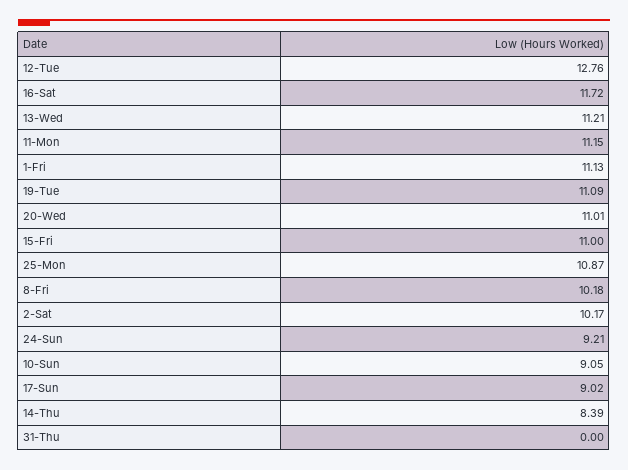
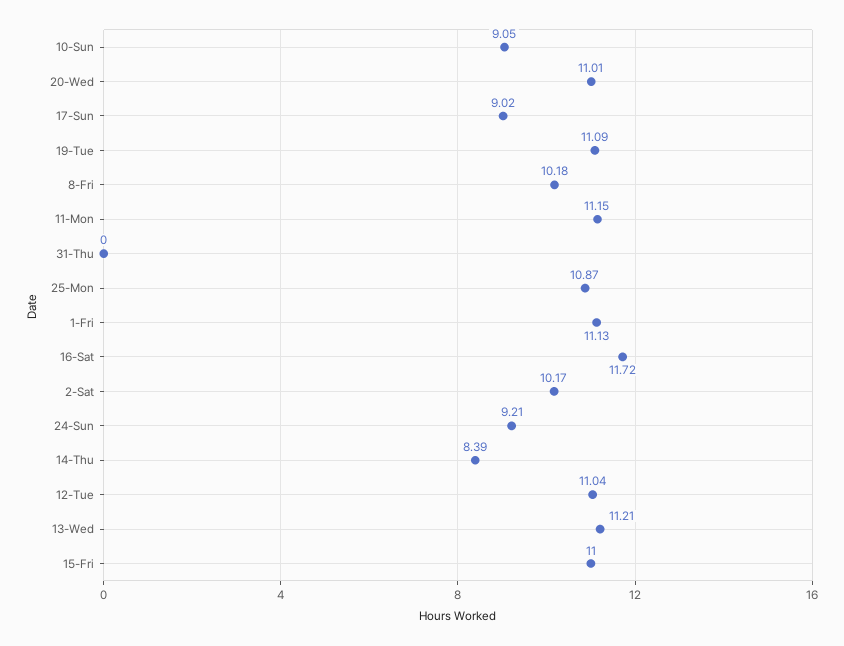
  {
-   "12-Tue": 12.76,
+   "12-Tue": 11.04,
    "16-Sat": 11.72,
    "13-Wed": 11.21,
    "11-Mon": 11.15,
    "1-Fri": 11.13,
    "19-Tue": 11.09,
    "20-Wed": 11.01,
    "15-Fri": 11,
    "25-Mon": 10.87,
    "8-Fri": 10.18,
    "2-Sat": 10.17,
    "24-Sun": 9.21,
    "10-Sun": 9.05,
    "17-Sun": 9.02,
    "14-Thu": 8.39,
    "31-Thu": 0
  }

